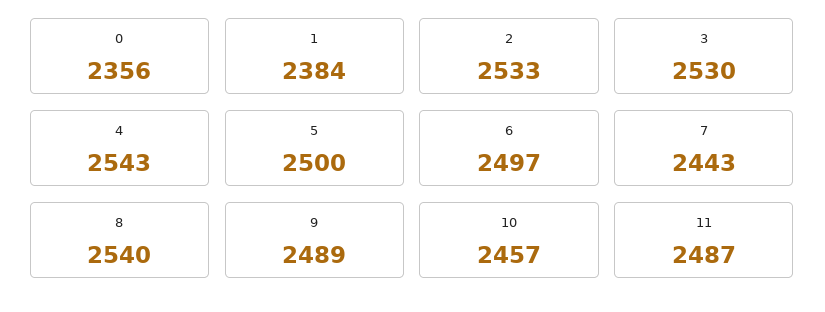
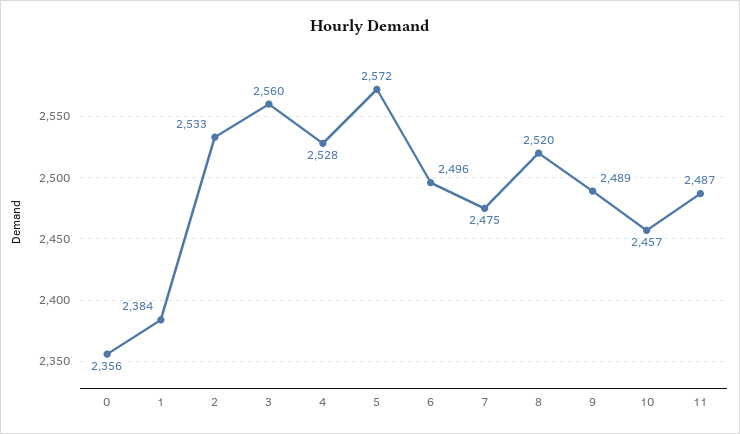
  {
    "0": 2356,
    "1": 2384,
    "2": 2533,
-   "3": 2530,
+   "3": 2560,
-   "4": 2543,
+   "4": 2528,
-   "5": 2500,
+   "5": 2572,
-   "6": 2497,
+   "6": 2496,
-   "7": 2443,
+   "7": 2475,
-   "8": 2540,
+   "8": 2520,
    "9": 2489,
    "10": 2457,
    "11": 2487
  }

